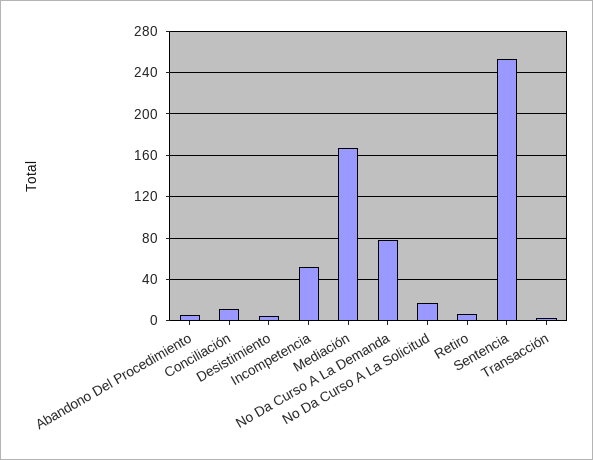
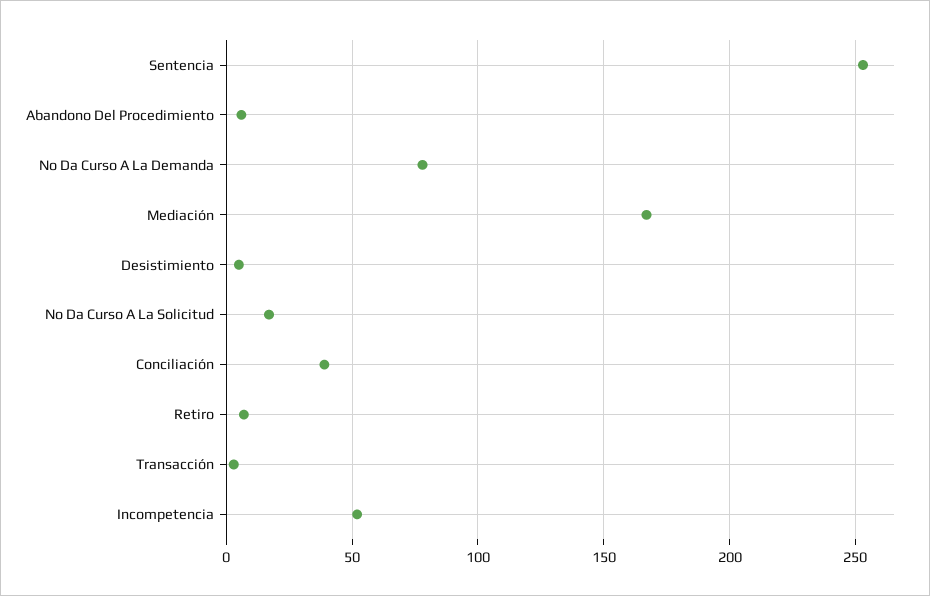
  {
    "Abandono Del Procedimiento": 5,
-   "Conciliación": 10,
+   "Conciliación": 40,
    "Desistimiento": 5,
    "Incompetencia": 50,
    "Mediación": 165,
    "No Da Curso A La Demanda": 80,
    "No Da Curso A La Solicitud": 15,
    "Retiro": 5,
    "Sentencia": 255,
    "Transacción": 5
  }

